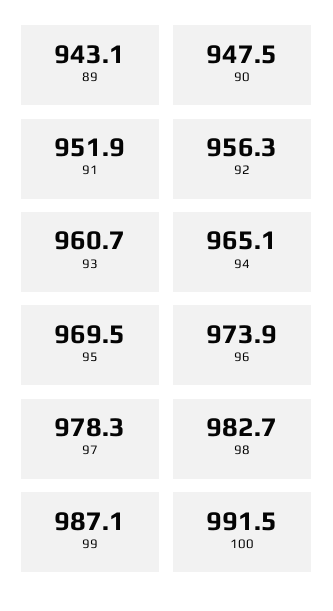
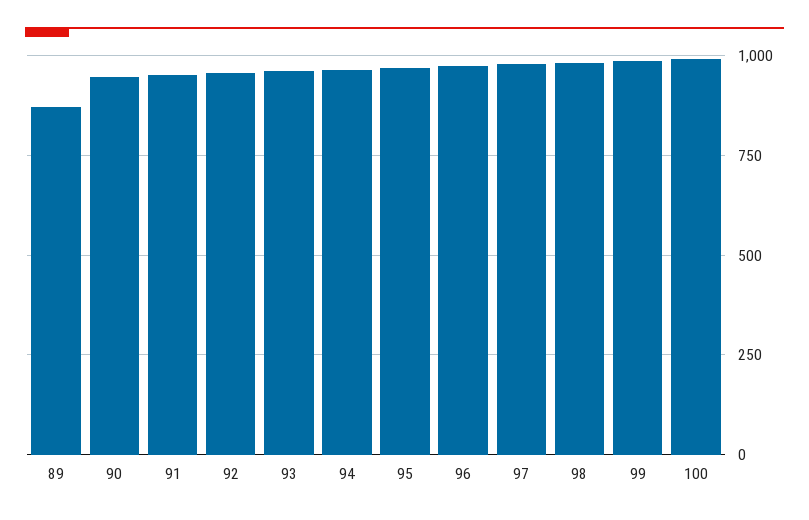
  {
-   "89": 943.1,
+   "89": 875,
    "90": 947.5,
    "91": 951.9,
    "92": 956.3,
    "93": 960.7,
    "94": 965.1,
    "95": 969.5,
    "96": 973.9,
    "97": 978.3,
    "98": 982.7,
    "99": 987.1,
    "100": 991.5
  }

